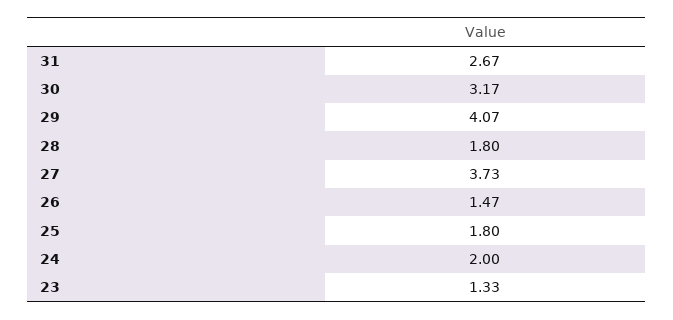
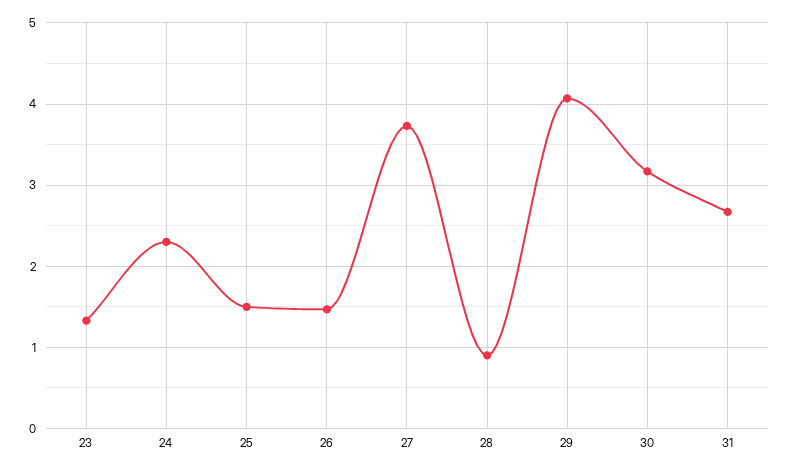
  {
    "31": 2.67,
    "30": 3.17,
    "29": 4.07,
-   "28": 1.8,
+   "28": 0.9,
    "27": 3.73,
    "26": 1.47,
-   "25": 1.8,
+   "25": 1.5,
-   "24": 2,
+   "24": 2.3,
    "23": 1.33
  }

